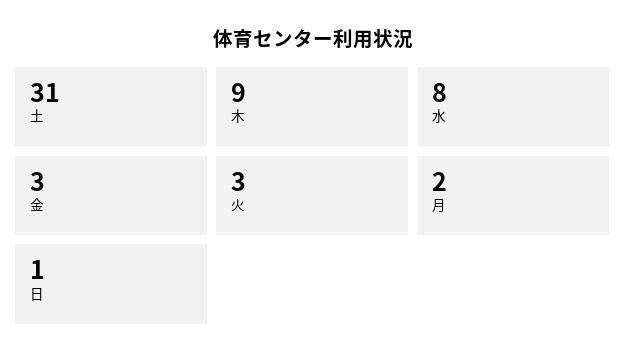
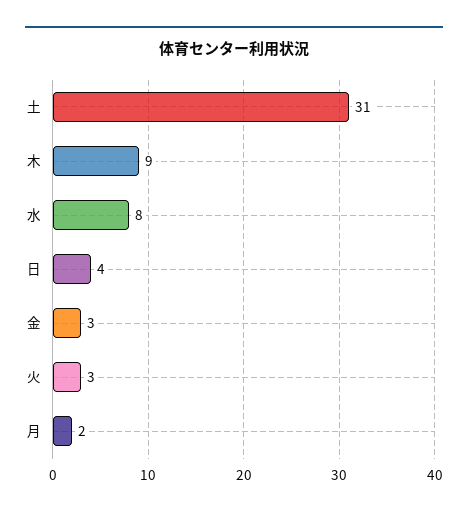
  {
    "土": 31,
    "木": 9,
    "水": 8,
    "金": 3,
    "火": 3,
    "月": 2,
-   "日": 1
+   "日": 4
  }

